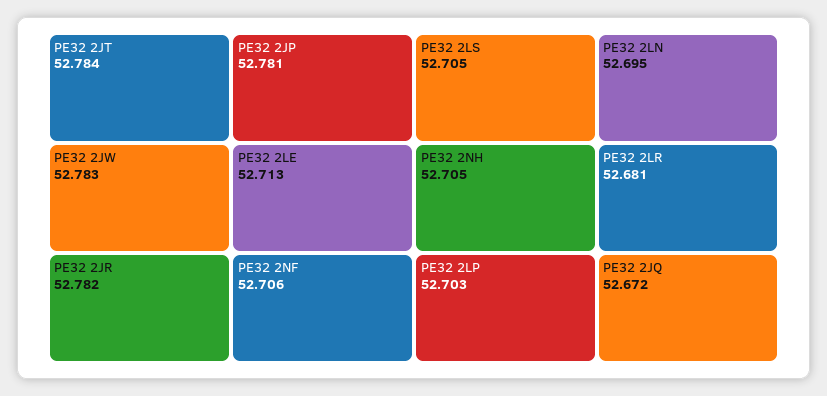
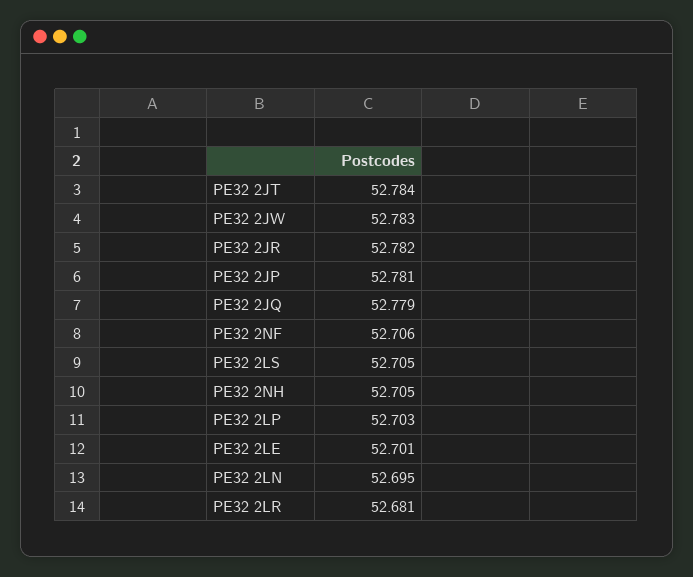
  {
    "PE32 2JT": 52.784,
    "PE32 2JW": 52.783,
    "PE32 2JR": 52.782,
    "PE32 2JP": 52.781,
-   "PE32 2LE": 52.713,
+   "PE32 2LE": 52.701,
    "PE32 2NF": 52.706,
    "PE32 2LS": 52.705,
    "PE32 2NH": 52.705,
    "PE32 2LP": 52.703,
    "PE32 2LN": 52.695,
    "PE32 2LR": 52.681,
-   "PE32 2JQ": 52.672
+   "PE32 2JQ": 52.779
  }

